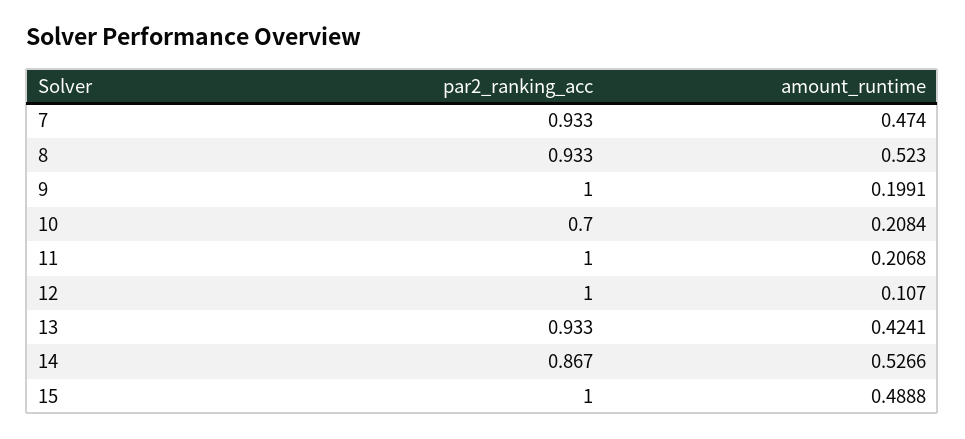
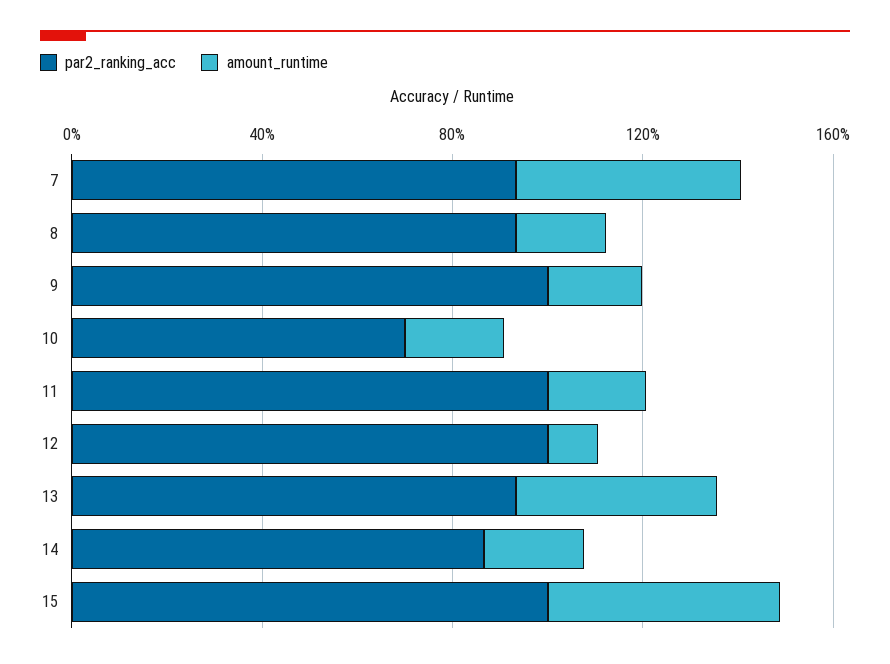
  {
    "par2_ranking_acc": {
      "7": 0.933,
      "8": 0.933,
      "9": 1,
      "10": 0.7,
      "11": 1,
      "12": 1,
      "13": 0.933,
      "14": 0.867,
      "15": 1
    },
    "amount_runtime": {
      "7": 0.474,
-     "8": 0.523,
+     "8": 0.2,
      "9": 0.1991,
      "10": 0.2084,
      "11": 0.2068,
      "12": 0.107,
      "13": 0.4241,
-     "14": 0.5266,
+     "14": 0.2,
      "15": 0.4888
    }
  }

